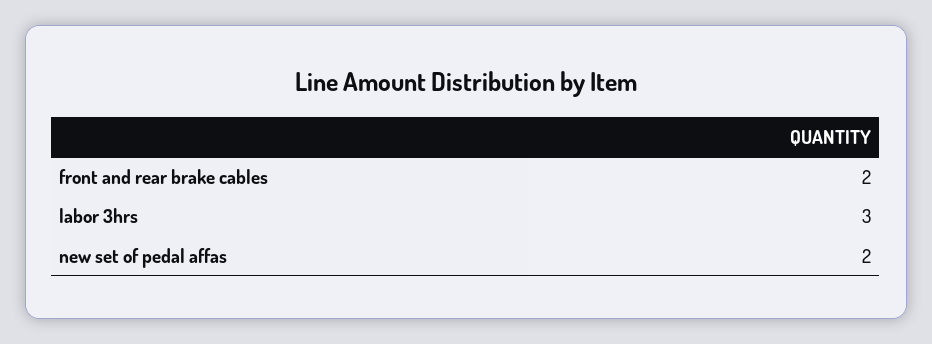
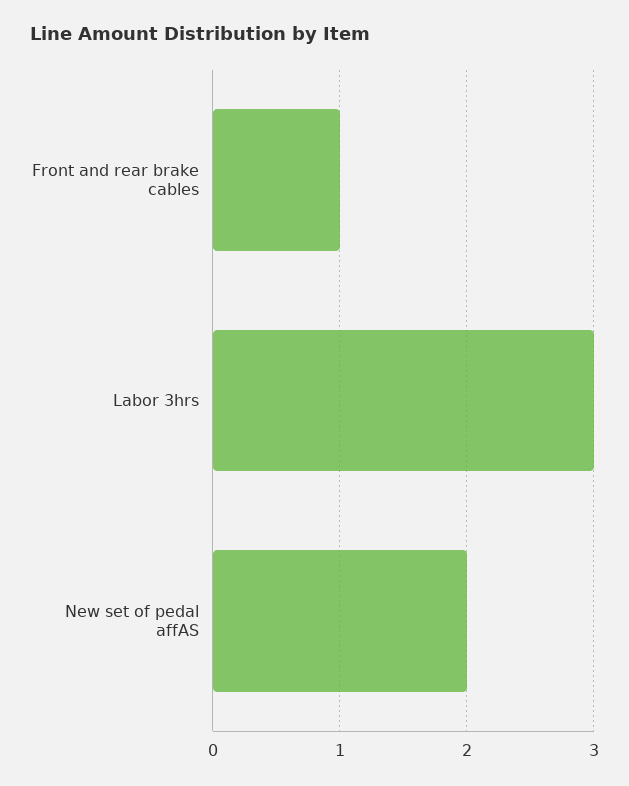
  {
-   "front and rear brake cables": 2,
+   "front and rear brake cables": 1,
    "labor 3hrs": 3,
    "new set of pedal affas": 2
  }

